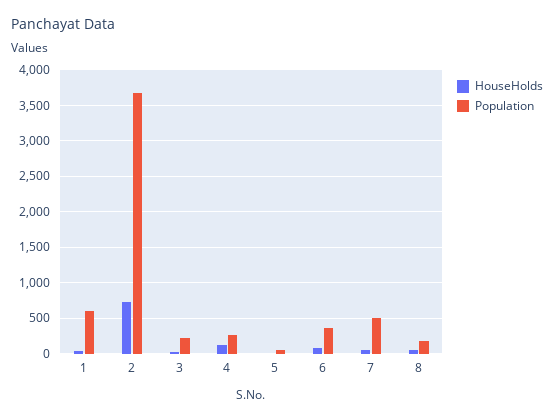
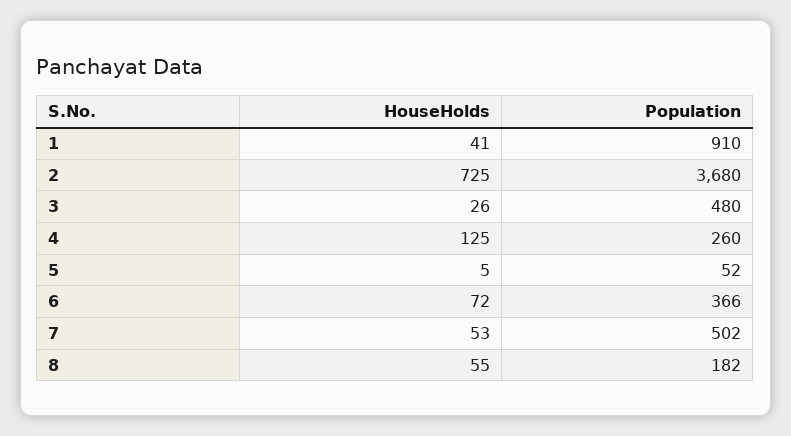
  {
    "HouseHolds": {
      "1": 41,
      "2": 725,
      "3": 26,
      "4": 125,
      "5": 5,
      "6": 72,
      "7": 53,
      "8": 55
    },
    "Population": {
-     "1": 600,
+     "1": 910,
      "2": 3680,
-     "3": 200,
+     "3": 480,
      "4": 260,
      "5": 52,
      "6": 366,
      "7": 502,
      "8": 182
    }
  }

